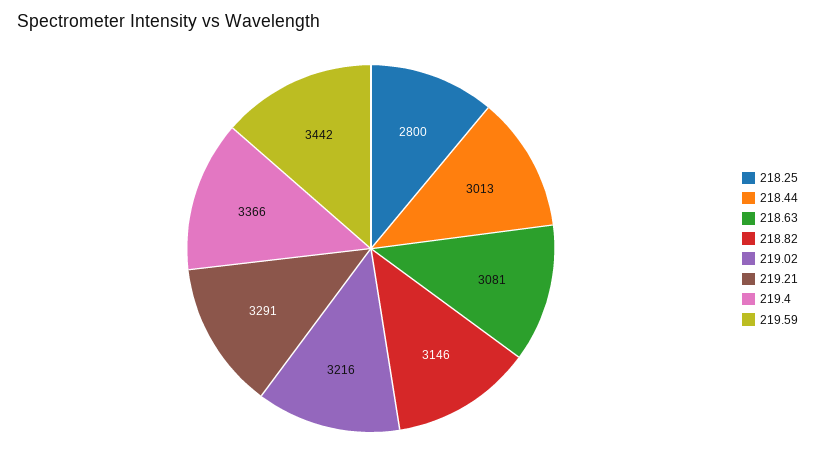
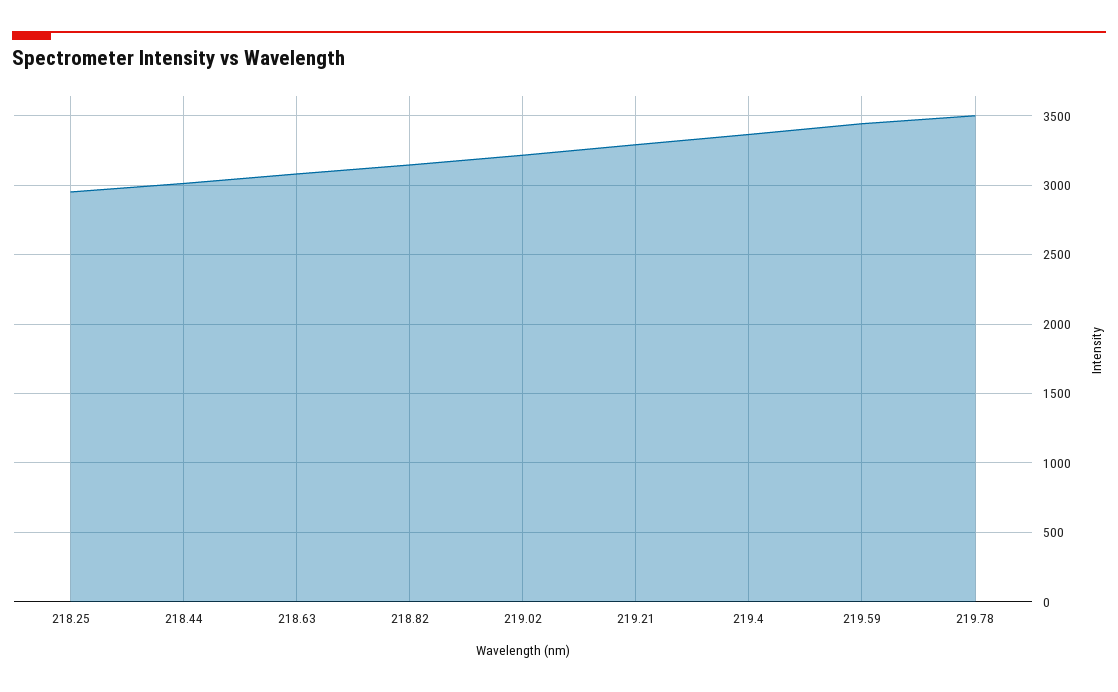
  {
-   "218.25": 2800,
+   "218.25": 2950,
    "218.44": 3013,
    "218.63": 3081,
    "218.82": 3146,
    "219.02": 3216,
    "219.21": 3291,
    "219.4": 3366,
-   "219.59": 3442
+   "219.59": 3442,
+   "219.78": 3500
  }

